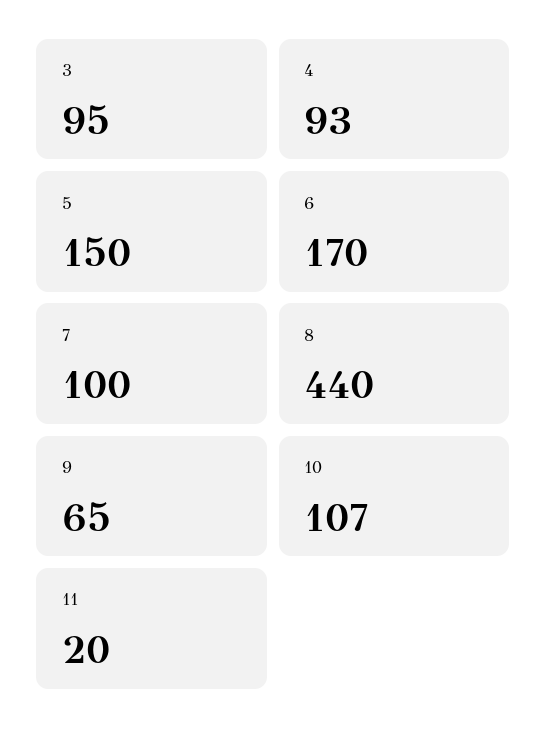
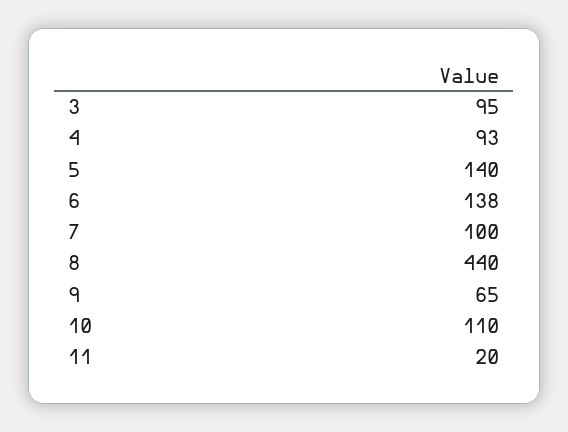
  {
    "3": 95,
    "4": 93,
-   "5": 150,
+   "5": 140,
-   "6": 170,
+   "6": 138,
    "7": 100,
    "8": 440,
    "9": 65,
-   "10": 107,
+   "10": 110,
    "11": 20
  }

